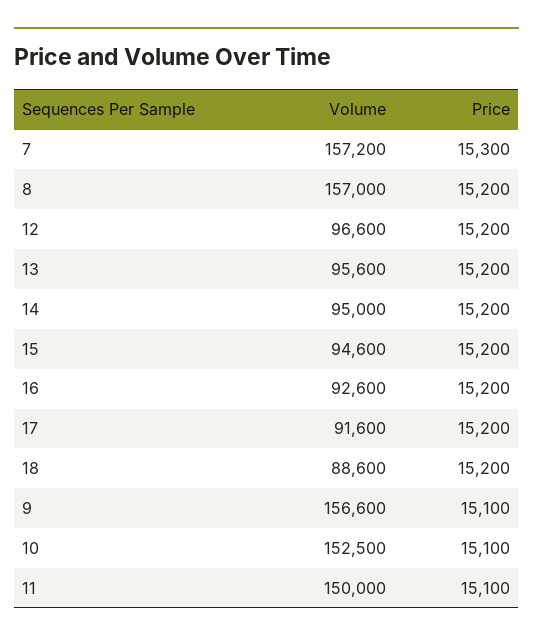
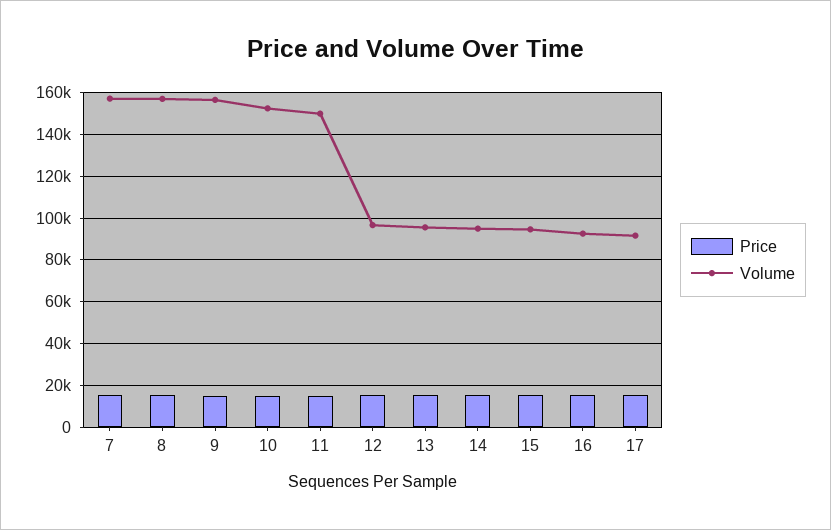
  {
    "Volume": {
      "7": 157200,
      "8": 157000,
      "12": 96600,
      "13": 95600,
      "14": 95000,
      "15": 94600,
      "16": 92600,
      "17": 91600,
-     "18": 88600,
      "9": 156600,
      "10": 152500,
      "11": 150000
    },
    "Price": {
      "7": 15300,
      "8": 15200,
      "12": 15200,
      "13": 15200,
      "14": 15200,
      "15": 15200,
      "16": 15200,
      "17": 15200,
-     "18": 15200,
      "9": 15100,
      "10": 15100,
      "11": 15100
    }
  }

